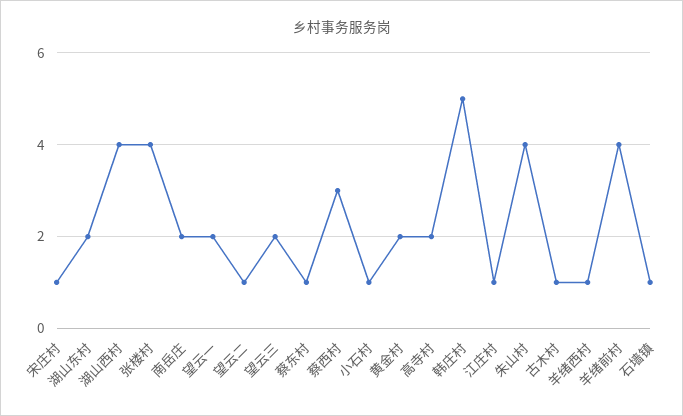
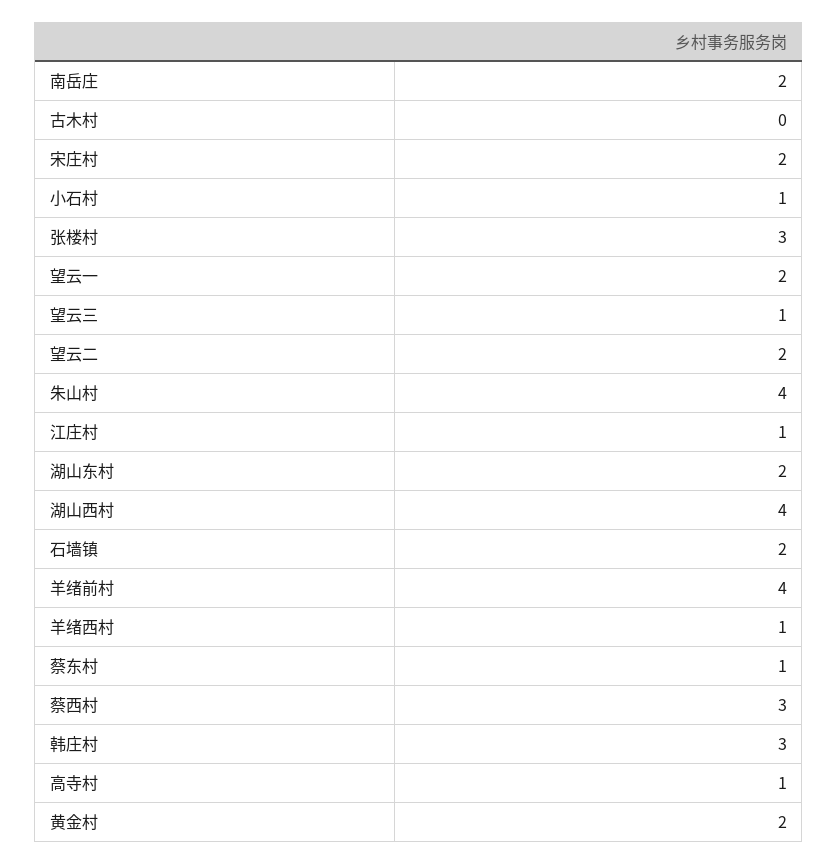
  {
-   "宋庄村": 1,
+   "宋庄村": 2,
    "湖山东村": 2,
    "湖山西村": 4,
-   "张楼村": 4,
+   "张楼村": 3,
    "南岳庄": 2,
    "望云一": 2,
-   "望云二": 1,
+   "望云二": 2,
-   "望云三": 2,
+   "望云三": 1,
    "蔡东村": 1,
    "蔡西村": 3,
    "小石村": 1,
    "黄金村": 2,
-   "高寺村": 2,
+   "高寺村": 1,
-   "韩庄村": 5,
+   "韩庄村": 3,
    "江庄村": 1,
    "朱山村": 4,
-   "古木村": 1,
+   "古木村": 0,
    "羊绪西村": 1,
    "羊绪前村": 4,
-   "石墙镇": 1
+   "石墙镇": 2
  }

